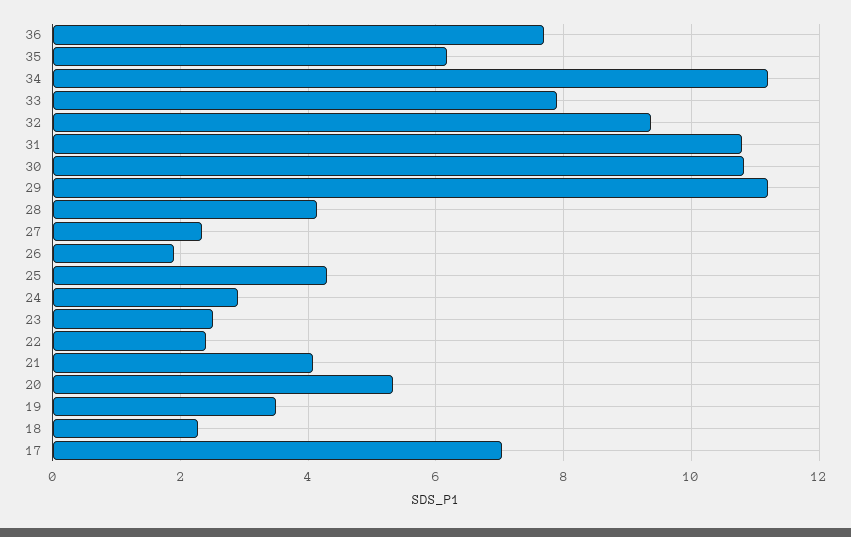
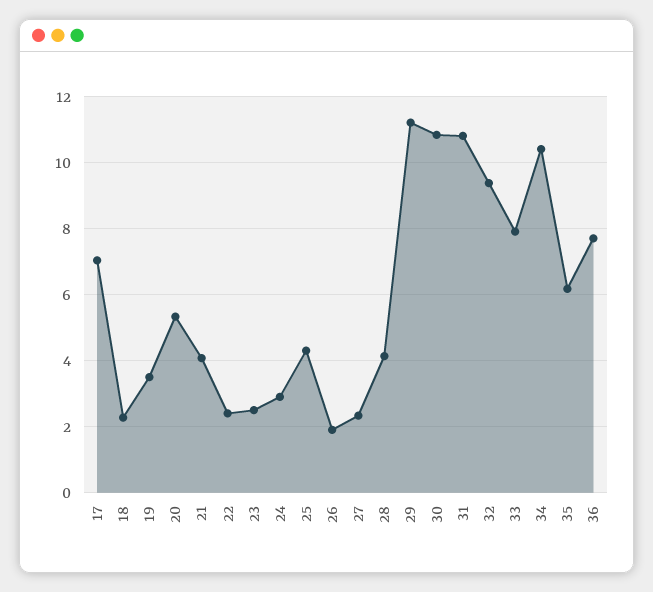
  {
    "36": 7.8,
    "35": 6.2,
-   "34": 11.2,
+   "34": 10.4,
    "33": 8,
    "32": 9.4,
    "31": 10.8,
    "30": 10.8,
    "29": 11.2,
    "28": 4.2,
    "27": 2.4,
    "26": 2,
    "25": 4.4,
    "24": 3,
    "23": 2.6,
    "22": 2.4,
    "21": 4,
    "20": 5.4,
    "19": 3.6,
    "18": 2.2,
    "17": 7
  }

